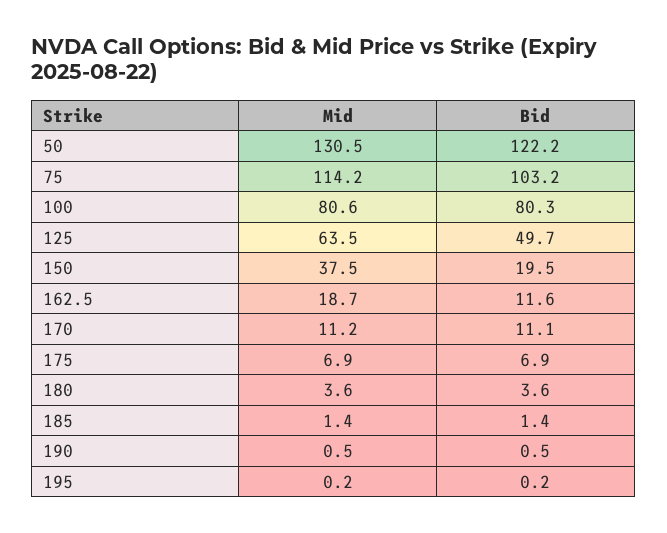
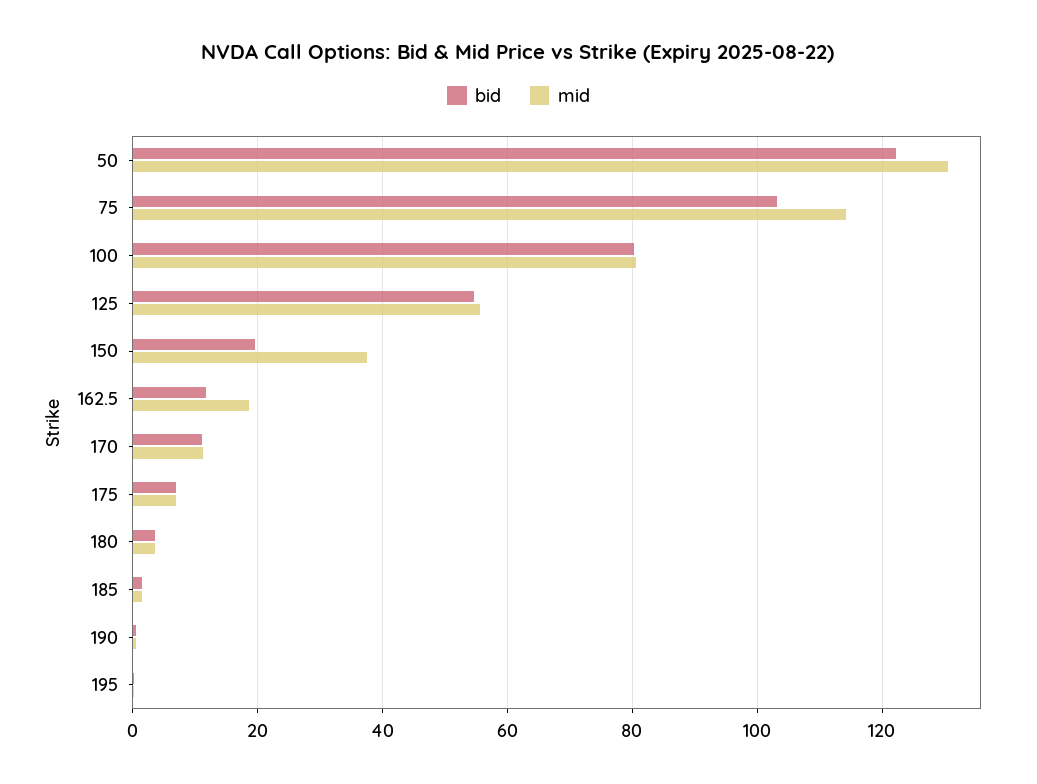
  {
    "Mid": {
      "50": 130.5,
      "75": 114.2,
      "100": 80.6,
-     "125": 63.5,
+     "125": 56,
      "150": 37.5,
      "162.5": 18.7,
      "170": 11.2,
      "175": 6.9,
      "180": 3.6,
      "185": 1.4,
      "190": 0.5,
      "195": 0.2
    },
    "Bid": {
      "50": 122.2,
      "75": 103.2,
      "100": 80.3,
-     "125": 49.7,
+     "125": 54,
      "150": 19.5,
      "162.5": 11.6,
      "170": 11.1,
      "175": 6.9,
      "180": 3.6,
      "185": 1.4,
      "190": 0.5,
      "195": 0.2
    }
  }

